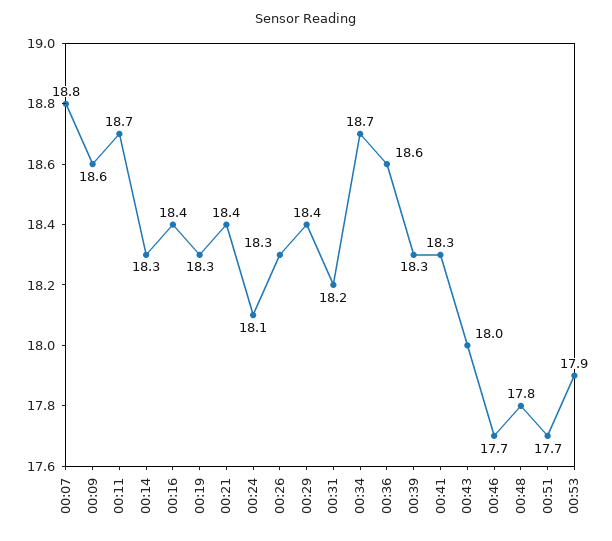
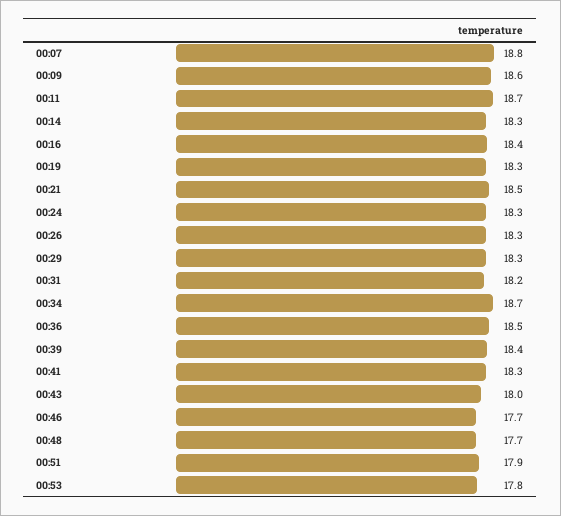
  {
    "00:07": 18.8,
    "00:09": 18.6,
    "00:11": 18.7,
    "00:14": 18.3,
    "00:16": 18.4,
    "00:19": 18.3,
-   "00:21": 18.4,
+   "00:21": 18.5,
-   "00:24": 18.1,
+   "00:24": 18.3,
    "00:26": 18.3,
-   "00:29": 18.4,
+   "00:29": 18.3,
    "00:31": 18.2,
    "00:34": 18.7,
-   "00:36": 18.6,
+   "00:36": 18.5,
-   "00:39": 18.3,
+   "00:39": 18.4,
    "00:41": 18.3,
    "00:43": 18,
    "00:46": 17.7,
-   "00:48": 17.8,
+   "00:48": 17.7,
-   "00:51": 17.7,
+   "00:51": 17.9,
-   "00:53": 17.9
+   "00:53": 17.8
  }

